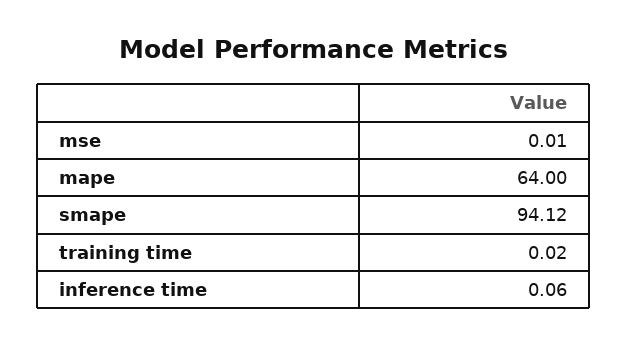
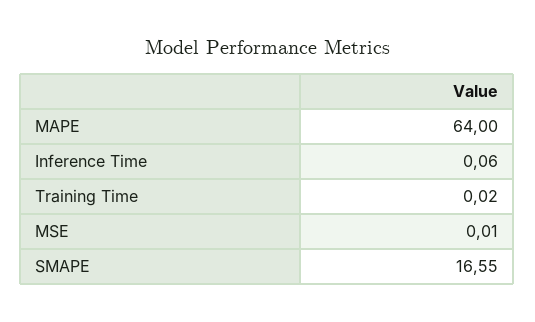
  {
    "mse": 0.01,
    "mape": 64,
-   "smape": 94.12,
+   "smape": 16.55,
    "training time": 0.02,
    "inference time": 0.06
  }

